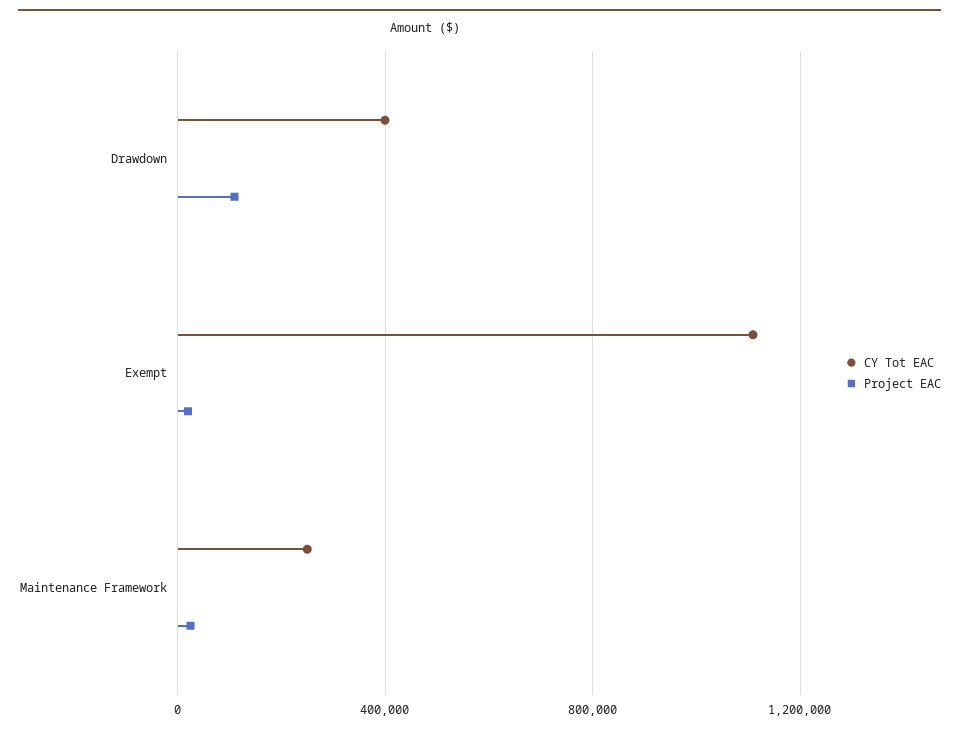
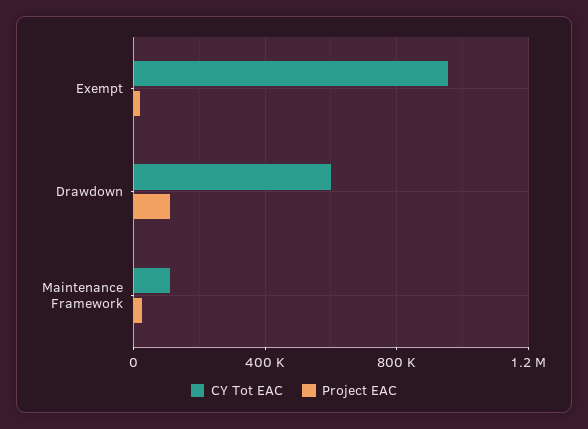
  {
    "CY Tot EAC": {
-     "Drawdown": 400000,
+     "Drawdown": 600000,
-     "Exempt": 1100000,
+     "Exempt": 950000,
-     "Maintenance Framework": 250000
+     "Maintenance Framework": 100000
    },
    "Project EAC": {
      "Drawdown": 100000,
      "Exempt": 0,
      "Maintenance Framework": 50000
    }
  }

